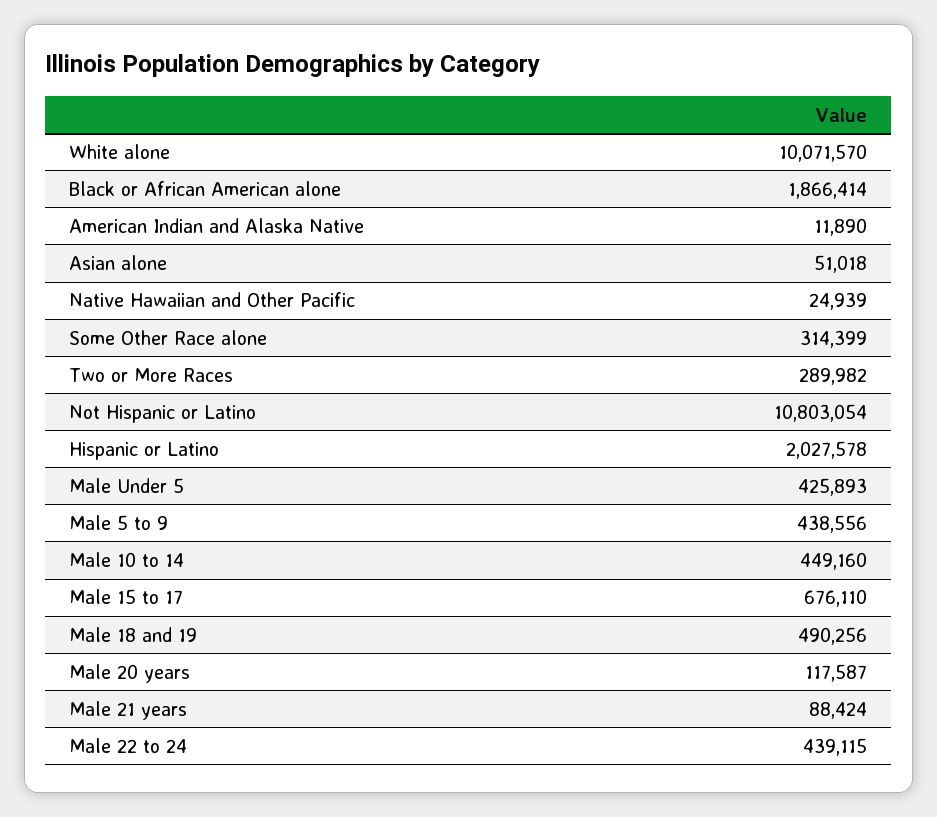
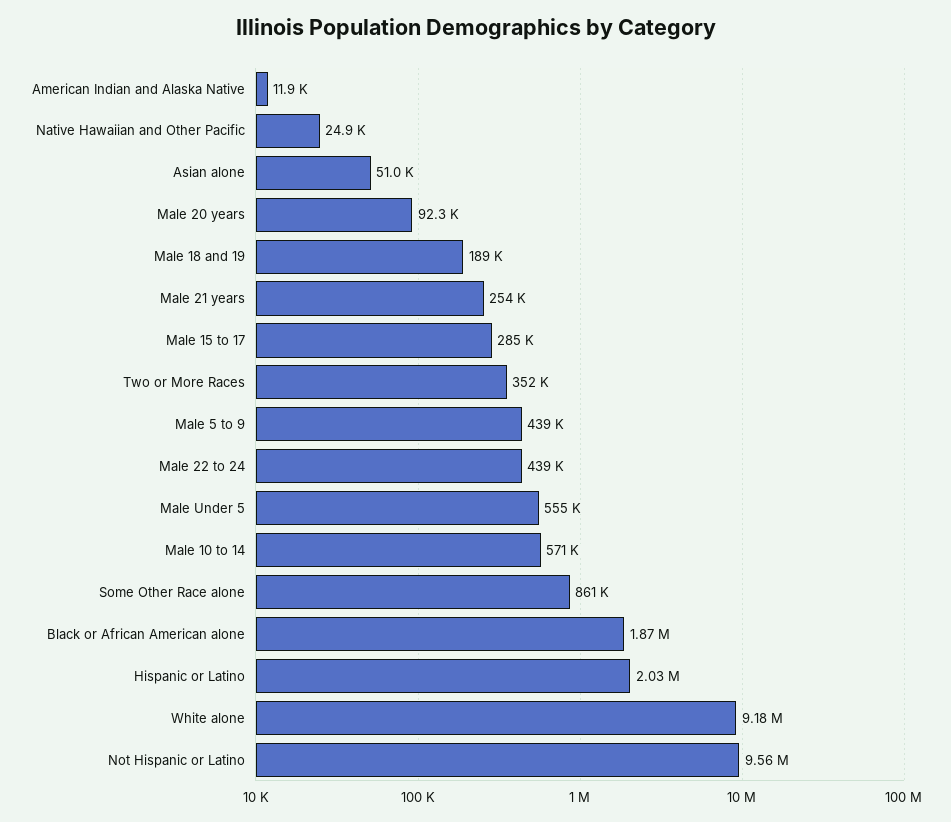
  {
-   "White alone": 10071570,
+   "White alone": 9180000,
    "Black or African American alone": 1866414,
    "American Indian and Alaska Native": 11890,
    "Asian alone": 51018,
    "Native Hawaiian and Other Pacific": 24939,
-   "Some Other Race alone": 314399,
+   "Some Other Race alone": 861000,
-   "Two or More Races": 289982,
+   "Two or More Races": 352000,
-   "Not Hispanic or Latino": 10803054,
+   "Not Hispanic or Latino": 9560000,
    "Hispanic or Latino": 2027578,
-   "Male Under 5": 425893,
+   "Male Under 5": 555000,
    "Male 5 to 9": 438556,
-   "Male 10 to 14": 449160,
+   "Male 10 to 14": 571000,
-   "Male 15 to 17": 676110,
+   "Male 15 to 17": 285000,
-   "Male 18 and 19": 490256,
+   "Male 18 and 19": 189000,
-   "Male 20 years": 117587,
+   "Male 20 years": 92300,
-   "Male 21 years": 88424,
+   "Male 21 years": 254000,
    "Male 22 to 24": 439115
  }

